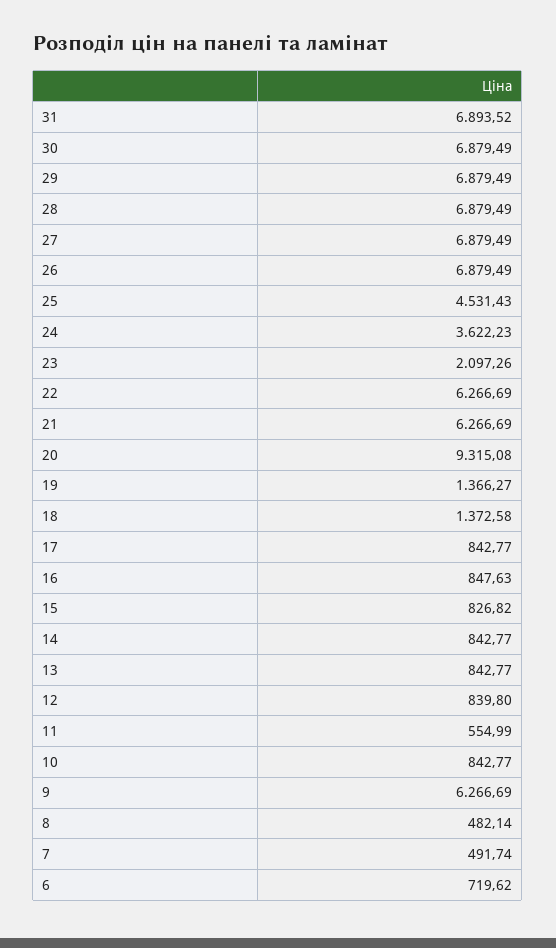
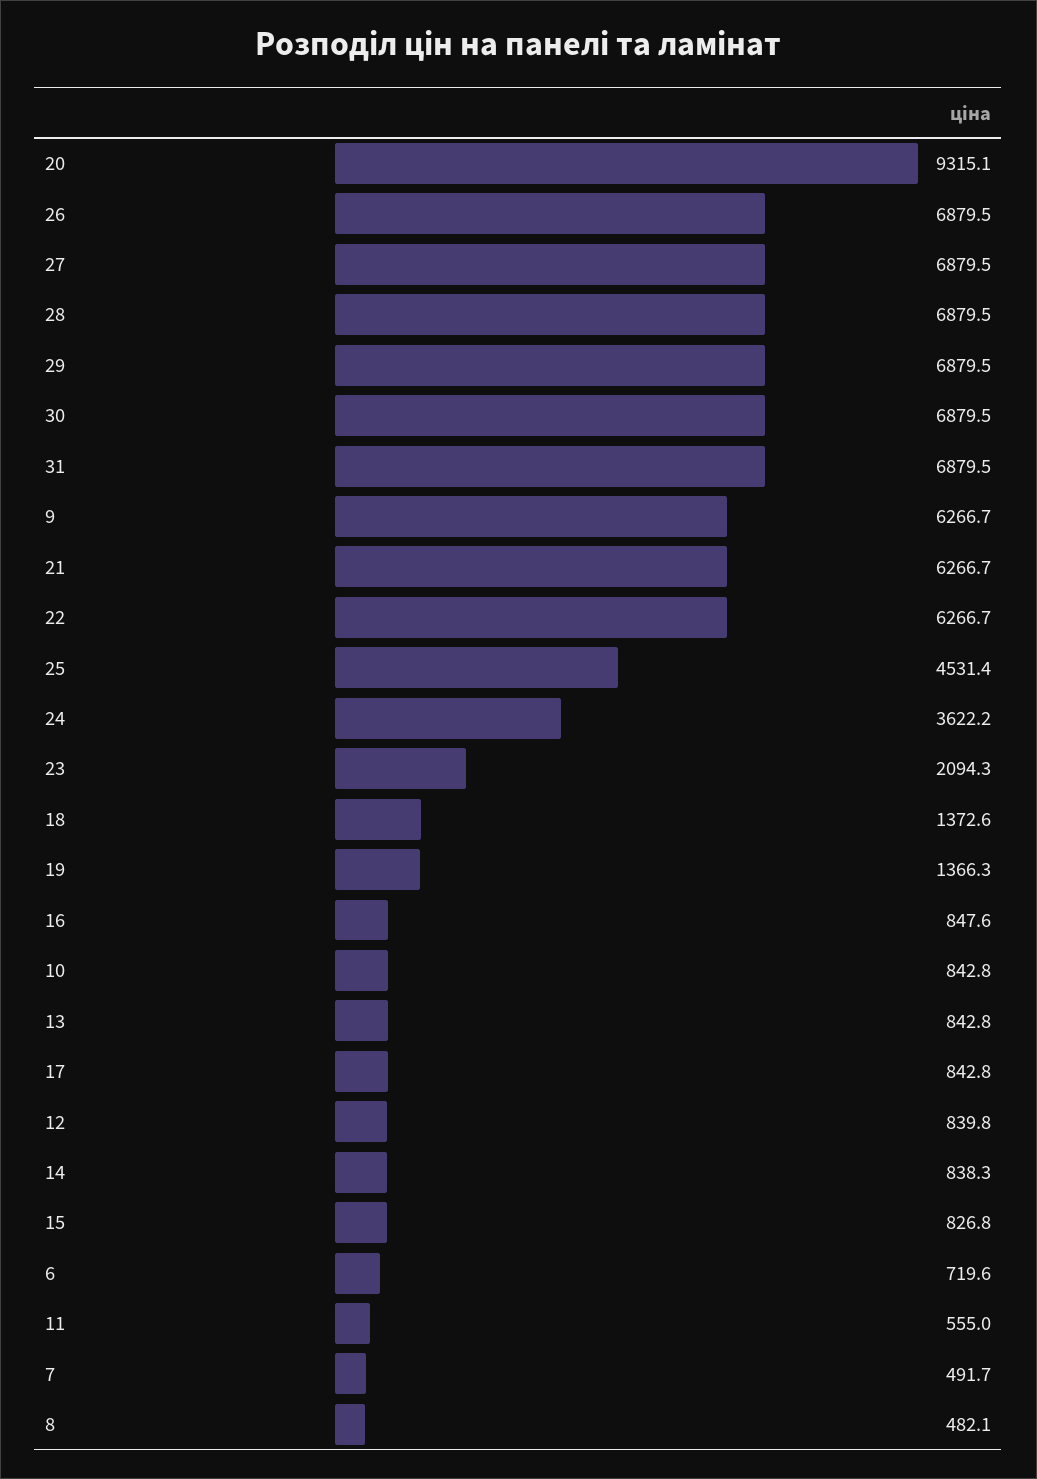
  {
-   "31": 6893.52,
+   "31": 6879.5,
    "30": 6879.49,
    "29": 6879.49,
    "28": 6879.49,
    "27": 6879.49,
    "26": 6879.49,
    "25": 4531.43,
    "24": 3622.23,
-   "23": 2097.26,
+   "23": 2094.3,
    "22": 6266.69,
    "21": 6266.69,
    "20": 9315.08,
    "19": 1366.27,
    "18": 1372.58,
    "17": 842.77,
    "16": 847.63,
    "15": 826.82,
-   "14": 842.77,
+   "14": 838.3,
    "13": 842.77,
    "12": 839.8,
    "11": 554.99,
    "10": 842.77,
    "9": 6266.69,
    "8": 482.14,
    "7": 491.74,
    "6": 719.62
  }

